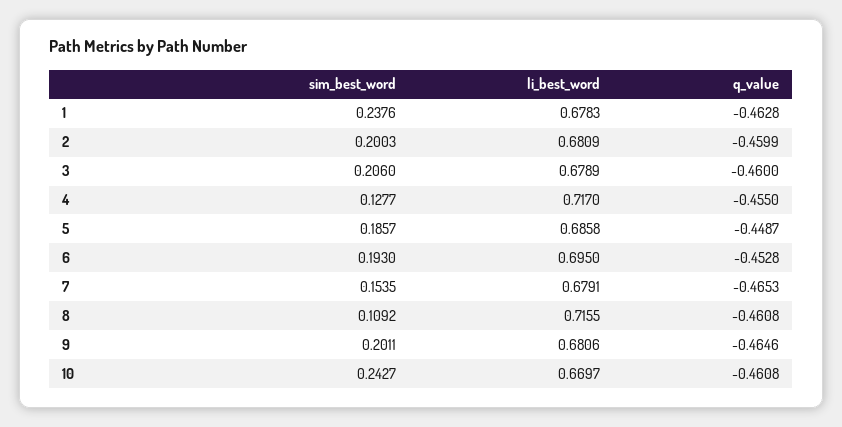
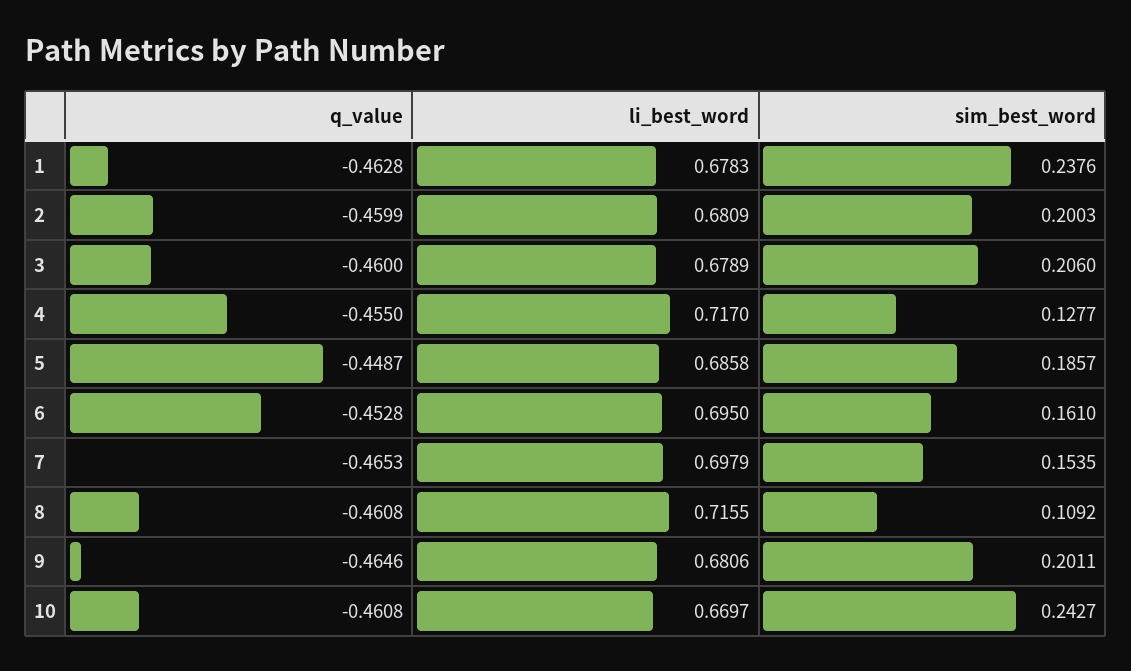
  {
    "sim_best_word": {
      "1": 0.2376,
      "2": 0.2003,
      "3": 0.206,
      "4": 0.1277,
      "5": 0.1857,
-     "6": 0.193,
+     "6": 0.161,
      "7": 0.1535,
      "8": 0.1092,
      "9": 0.2011,
      "10": 0.2427
    },
    "li_best_word": {
      "1": 0.6783,
      "2": 0.6809,
      "3": 0.6789,
      "4": 0.717,
      "5": 0.6858,
      "6": 0.695,
-     "7": 0.6791,
+     "7": 0.6979,
      "8": 0.7155,
      "9": 0.6806,
      "10": 0.6697
    },
    "q_value": {
      "1": -0.4628,
      "2": -0.4599,
      "3": -0.46,
      "4": -0.455,
      "5": -0.4487,
      "6": -0.4528,
      "7": -0.4653,
      "8": -0.4608,
      "9": -0.4646,
      "10": -0.4608
    }
  }

